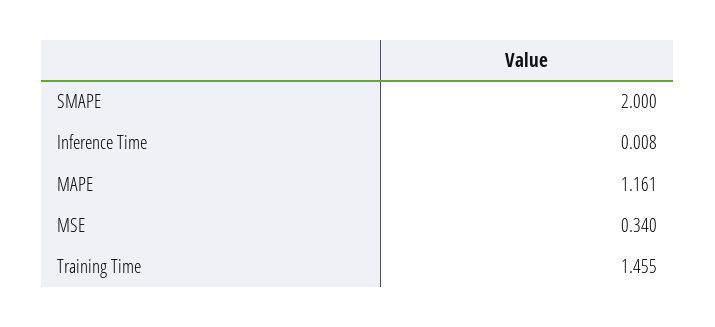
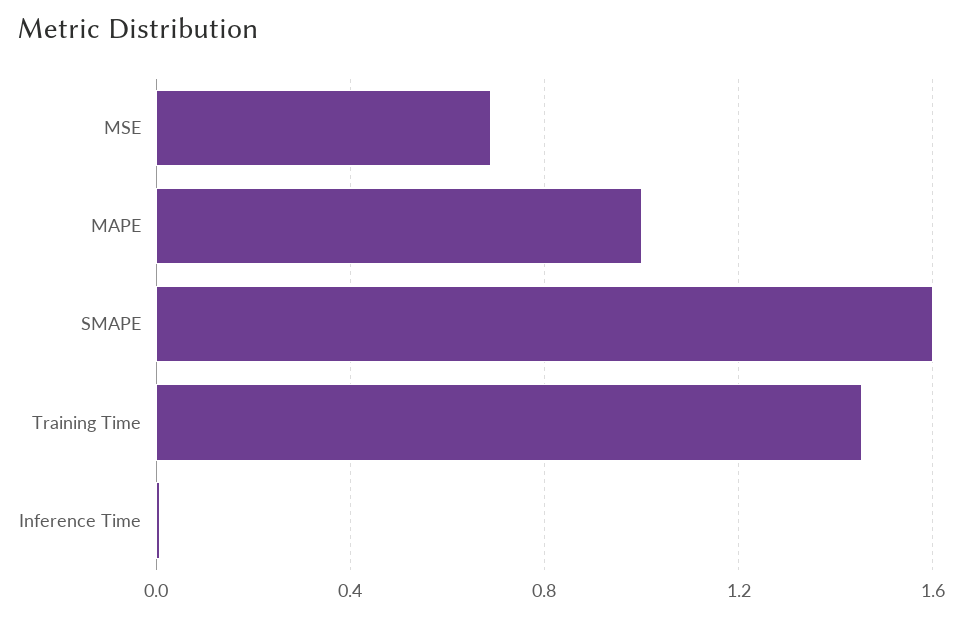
  {
-   "SMAPE": 2,
+   "SMAPE": 1.6,
    "Inference Time": 0.008,
-   "MAPE": 1.161,
+   "MAPE": 1,
-   "MSE": 0.34,
+   "MSE": 0.7,
    "Training Time": 1.455
  }

